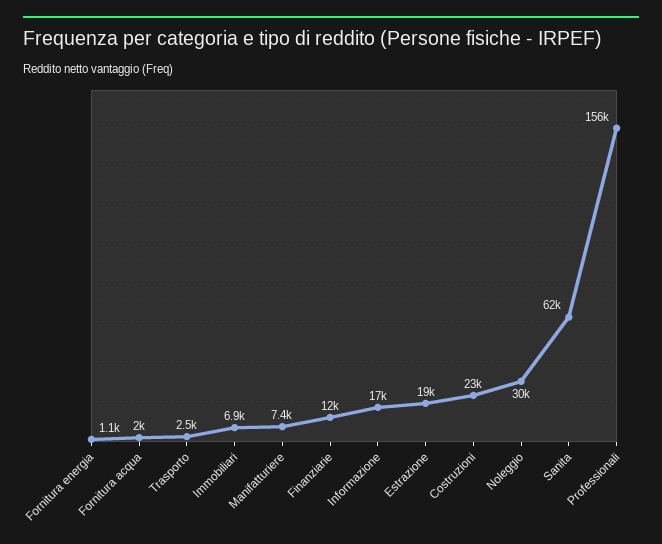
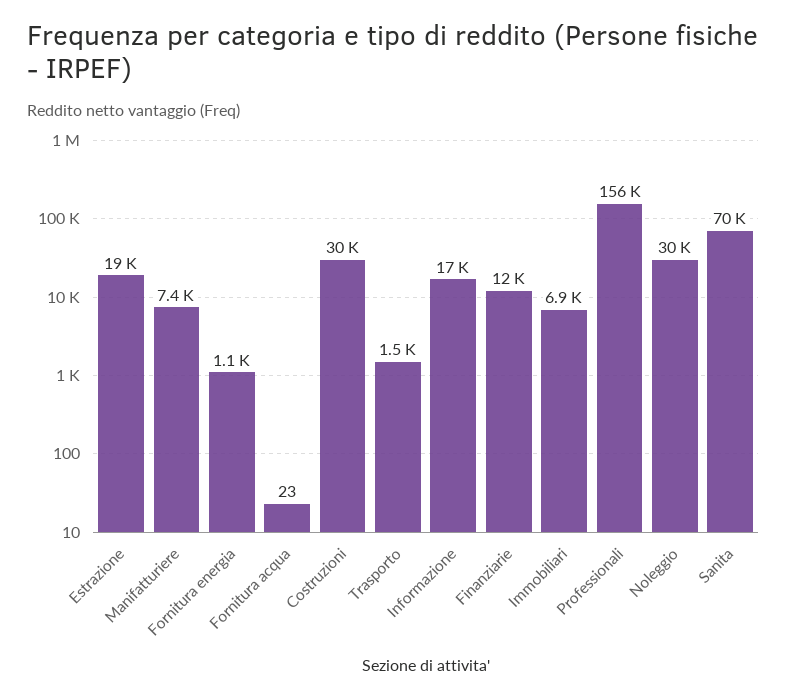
  {
    "Fornitura energia": 1100,
-   "Fornitura acqua": 2000,
+   "Fornitura acqua": 23,
-   "Trasporto": 2500,
+   "Trasporto": 1500,
    "Immobiliari": 6900,
    "Manifatturiere": 7400,
    "Finanziarie": 12000,
    "Informazione": 17000,
    "Estrazione": 19000,
-   "Costruzioni": 23000,
+   "Costruzioni": 30000,
    "Noleggio": 30000,
-   "Sanita": 62000,
+   "Sanita": 70000,
    "Professionali": 156000
  }

